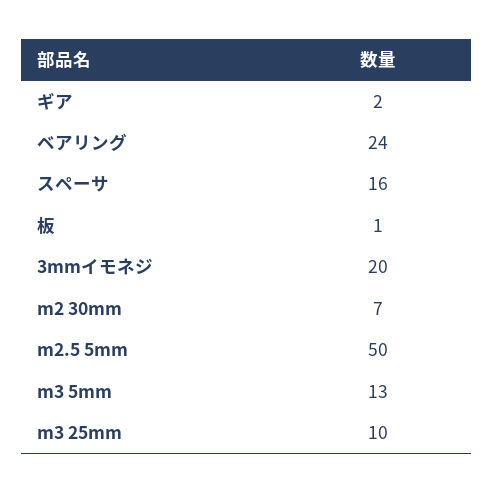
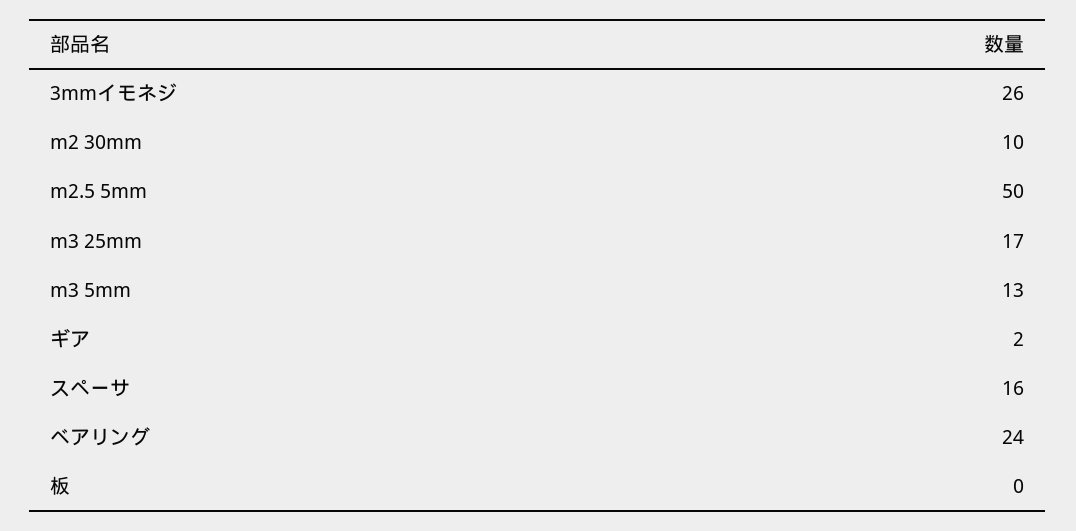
  {
    "ギア": 2,
    "ベアリング": 24,
    "スペーサ": 16,
-   "板": 1,
+   "板": 0,
-   "3mmイモネジ": 20,
+   "3mmイモネジ": 26,
-   "m2 30mm": 7,
+   "m2 30mm": 10,
    "m2.5 5mm": 50,
    "m3 5mm": 13,
-   "m3 25mm": 10
+   "m3 25mm": 17
  }

